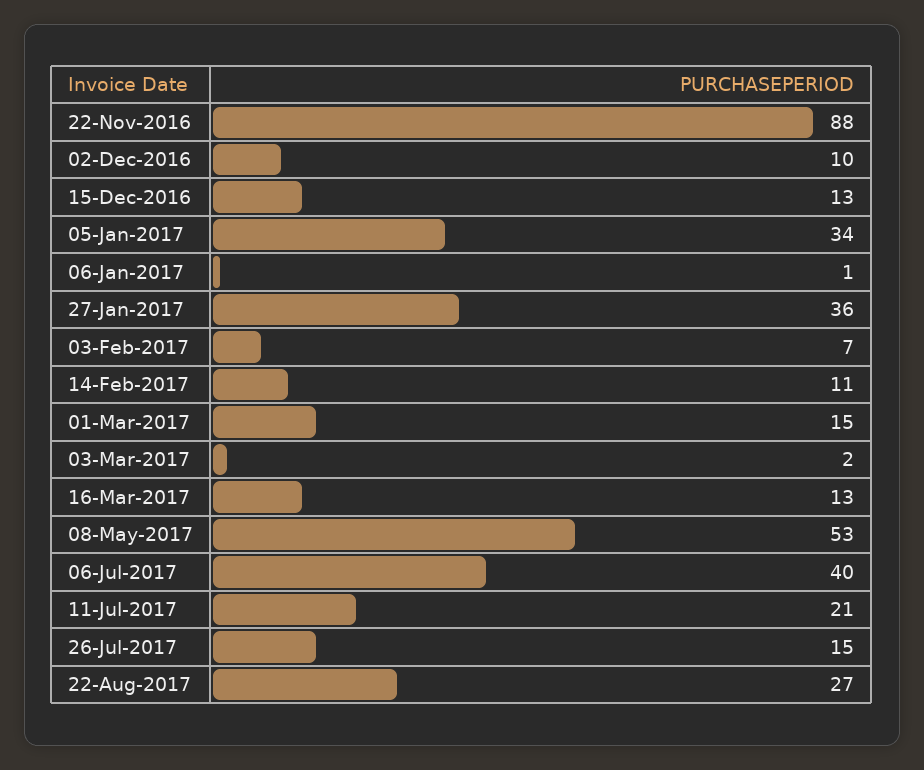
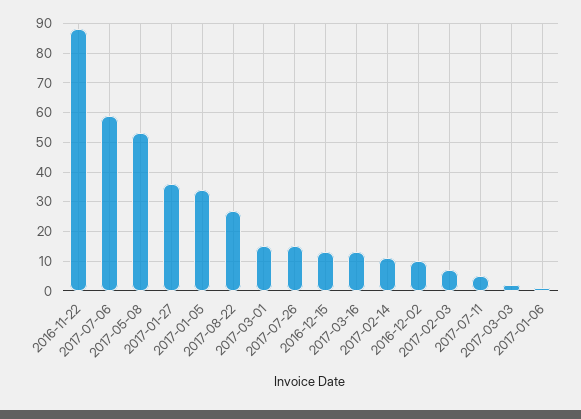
  {
    "22-Nov-2016": 88,
    "02-Dec-2016": 10,
    "15-Dec-2016": 13,
    "05-Jan-2017": 34,
    "06-Jan-2017": 1,
    "27-Jan-2017": 36,
    "03-Feb-2017": 7,
    "14-Feb-2017": 11,
    "01-Mar-2017": 15,
    "03-Mar-2017": 2,
    "16-Mar-2017": 13,
    "08-May-2017": 53,
-   "06-Jul-2017": 40,
+   "06-Jul-2017": 60,
-   "11-Jul-2017": 21,
+   "11-Jul-2017": 5,
    "26-Jul-2017": 15,
    "22-Aug-2017": 27
  }

